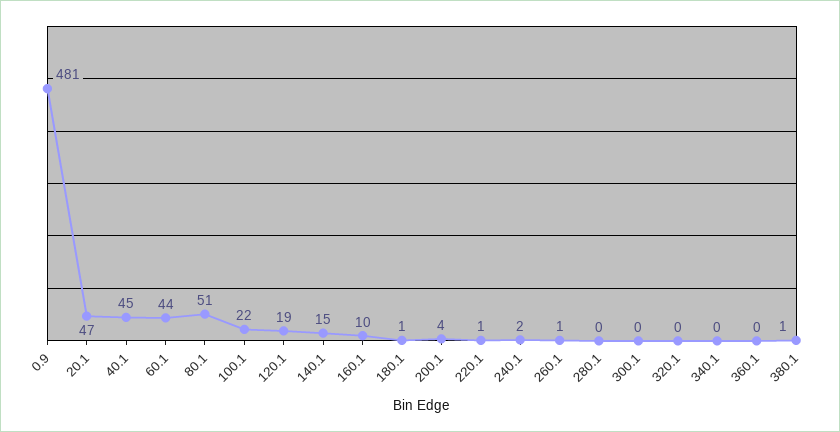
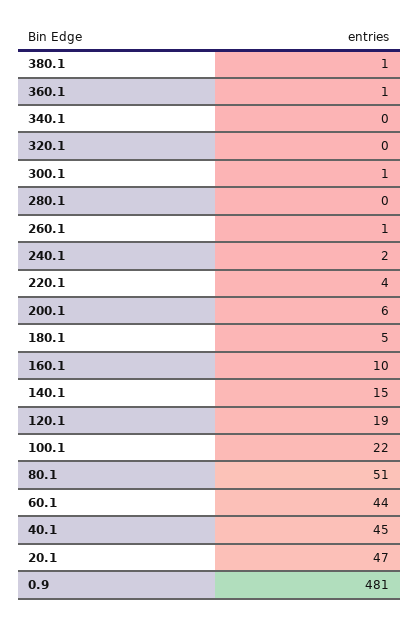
  {
    "0.9": 481,
    "20.1": 47,
    "40.1": 45,
    "60.1": 44,
    "80.1": 51,
    "100.1": 22,
    "120.1": 19,
    "140.1": 15,
    "160.1": 10,
-   "180.1": 1,
+   "180.1": 5,
-   "200.1": 4,
+   "200.1": 6,
-   "220.1": 1,
+   "220.1": 4,
    "240.1": 2,
    "260.1": 1,
    "280.1": 0,
-   "300.1": 0,
+   "300.1": 1,
    "320.1": 0,
    "340.1": 0,
-   "360.1": 0,
+   "360.1": 1,
    "380.1": 1
  }

